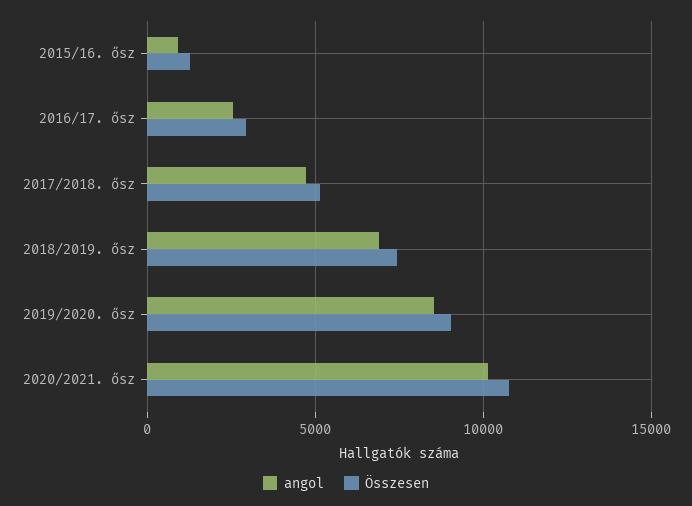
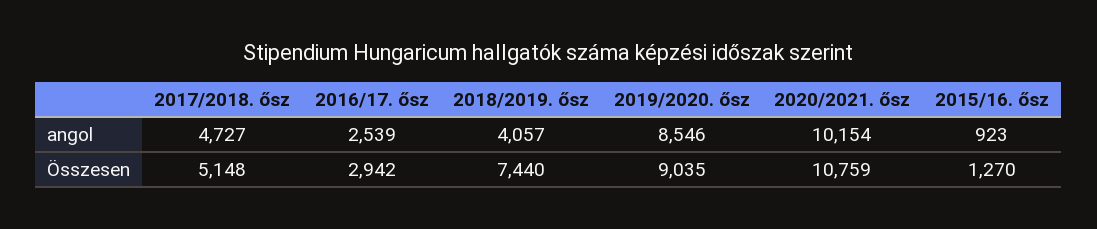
  {
    "angol": {
      "2015/16. ősz": 923,
      "2016/17. ősz": 2539,
      "2017/2018. ősz": 4727,
-     "2018/2019. ősz": 7000,
+     "2018/2019. ősz": 4057,
      "2019/2020. ősz": 8546,
      "2020/2021. ősz": 10154
    },
    "Összesen": {
      "2015/16. ősz": 1270,
      "2016/17. ősz": 2942,
      "2017/2018. ősz": 5148,
      "2018/2019. ősz": 7440,
      "2019/2020. ősz": 9035,
      "2020/2021. ősz": 10759
    }
  }

